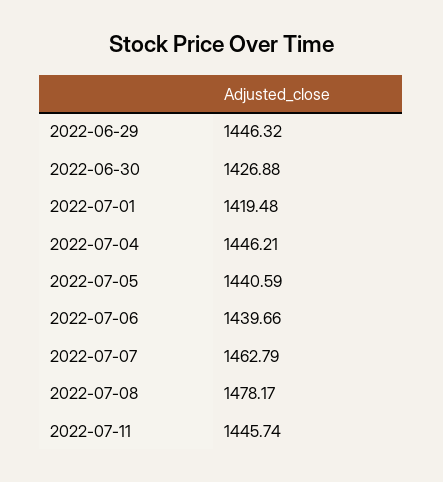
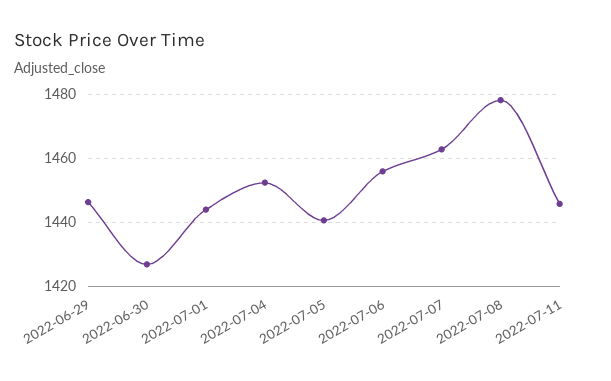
  {
    "2022-06-29": 1446.32,
    "2022-06-30": 1426.88,
-   "2022-07-01": 1419.48,
+   "2022-07-01": 1444,
-   "2022-07-04": 1446.21,
+   "2022-07-04": 1452,
    "2022-07-05": 1440.59,
-   "2022-07-06": 1439.66,
+   "2022-07-06": 1456,
    "2022-07-07": 1462.79,
    "2022-07-08": 1478.17,
    "2022-07-11": 1445.74
  }

